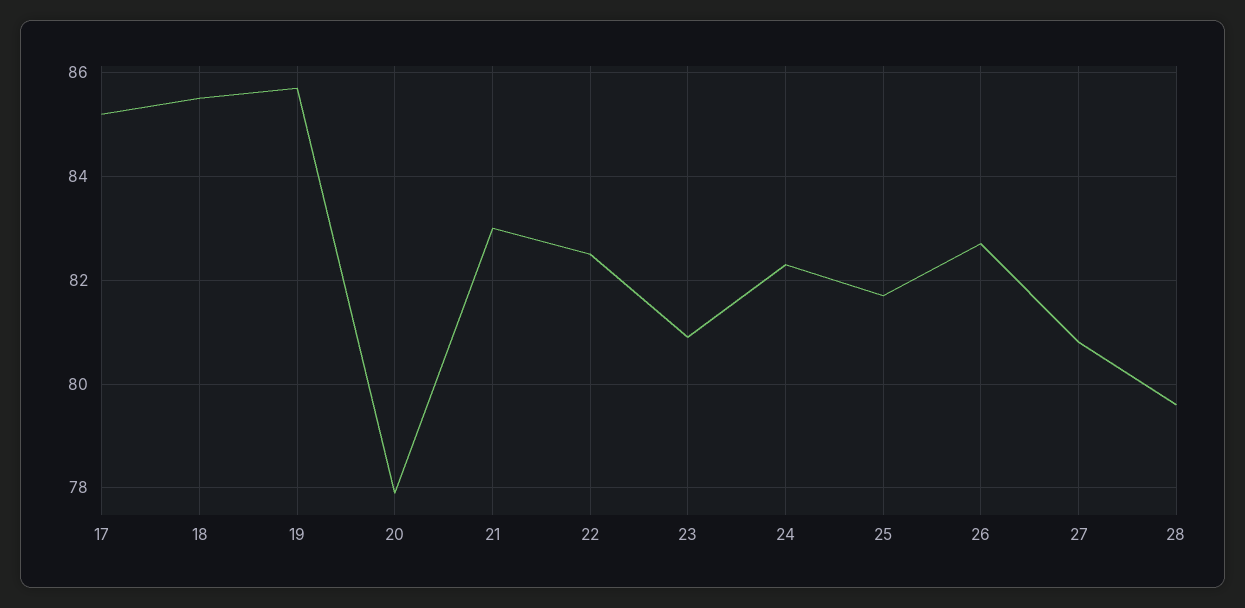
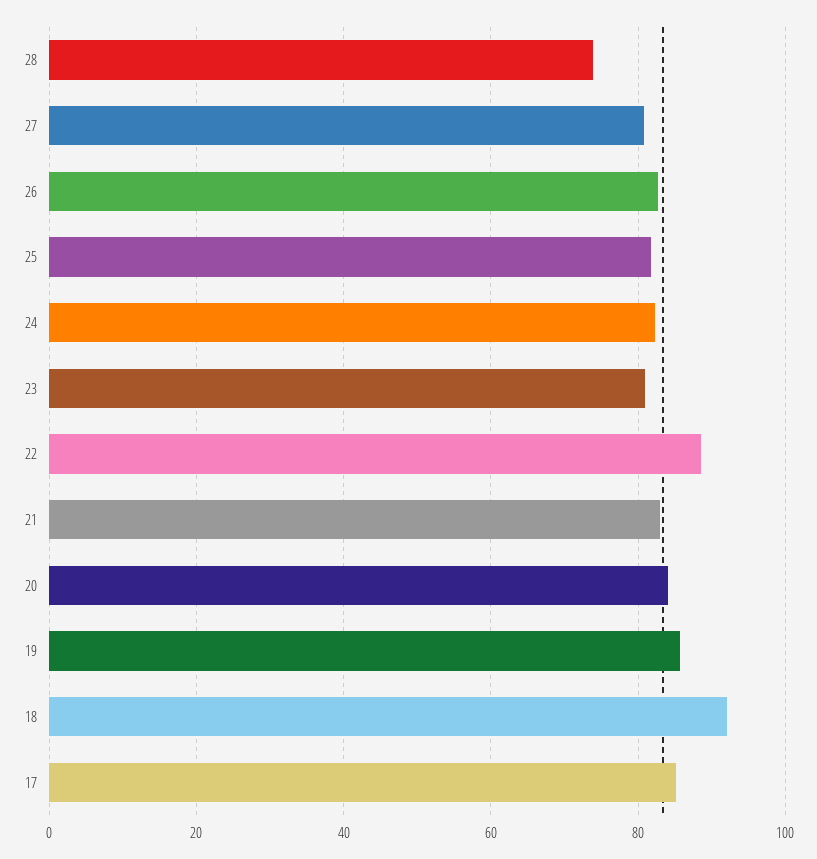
  {
    "17": 85,
-   "18": 85.5,
+   "18": 92,
    "19": 85.5,
-   "20": 78,
+   "20": 84,
    "21": 83,
-   "22": 82.5,
+   "22": 88,
    "23": 81,
    "24": 82.5,
    "25": 81.5,
    "26": 82.5,
    "27": 81,
-   "28": 79.5
+   "28": 74
  }

